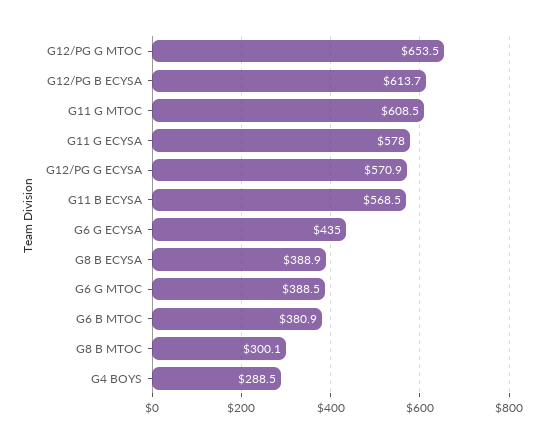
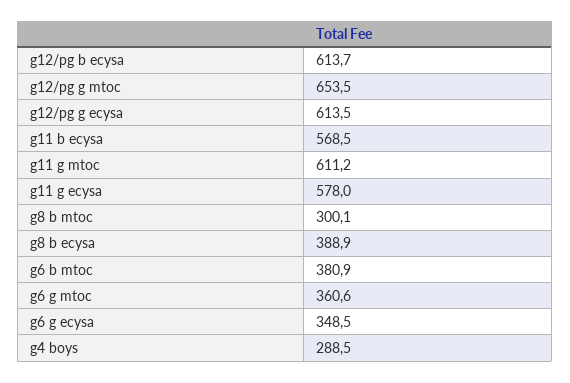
  {
    "G12/PG G MTOC": 653.5,
    "G12/PG B ECYSA": 613.7,
-   "G11 G MTOC": 608.5,
+   "G11 G MTOC": 611.2,
    "G11 G ECYSA": 578,
-   "G12/PG G ECYSA": 570.9,
+   "G12/PG G ECYSA": 613.5,
    "G11 B ECYSA": 568.5,
-   "G6 G ECYSA": 435,
+   "G6 G ECYSA": 348.5,
    "G8 B ECYSA": 388.9,
-   "G6 G MTOC": 388.5,
+   "G6 G MTOC": 360.6,
    "G6 B MTOC": 380.9,
    "G8 B MTOC": 300.1,
    "G4 BOYS": 288.5
  }

